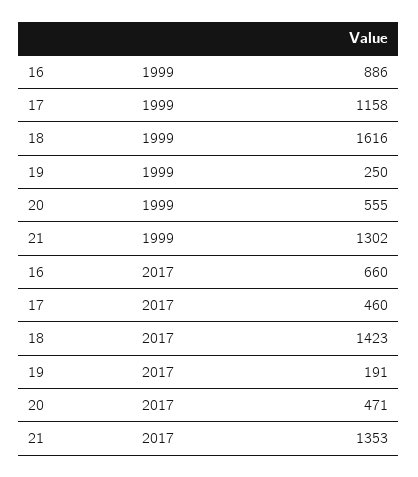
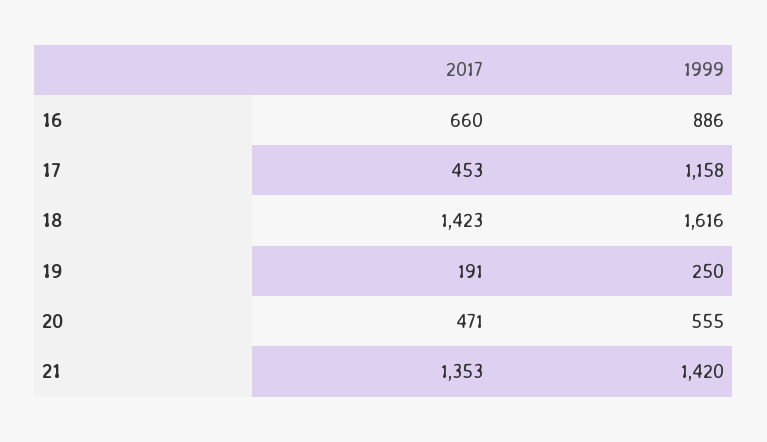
  {
    "16": {
      "1999": 886,
      "2017": 660
    },
    "17": {
      "1999": 1158,
-     "2017": 460
+     "2017": 453
    },
    "18": {
      "1999": 1616,
      "2017": 1423
    },
    "19": {
      "1999": 250,
      "2017": 191
    },
    "20": {
      "1999": 555,
      "2017": 471
    },
    "21": {
-     "1999": 1302,
+     "1999": 1420,
      "2017": 1353
    }
  }

